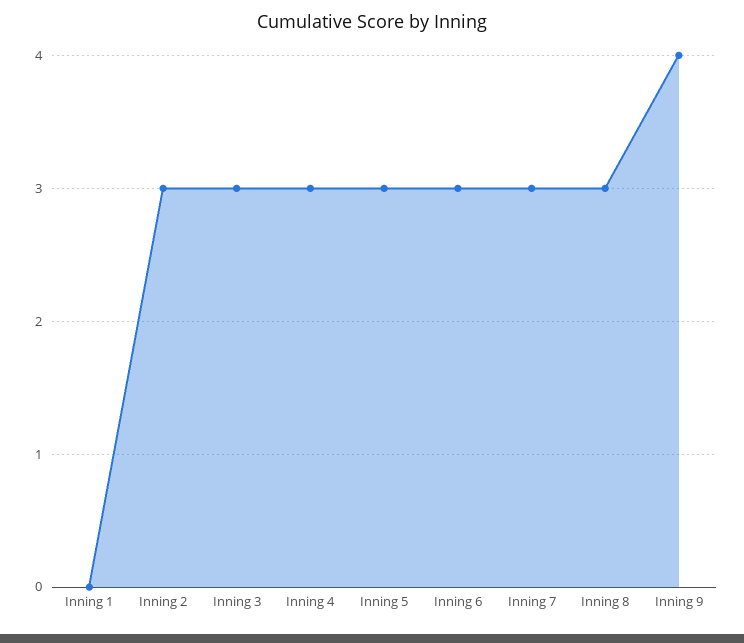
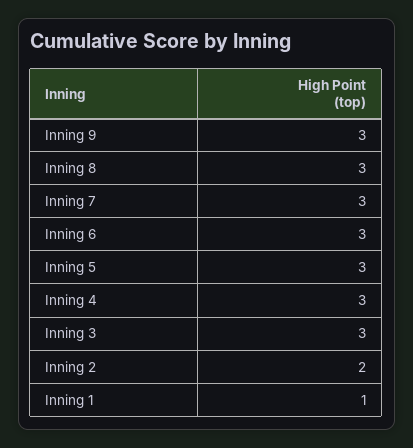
  {
-   "Inning 1": 0,
+   "Inning 1": 1,
-   "Inning 2": 3,
+   "Inning 2": 2,
    "Inning 3": 3,
    "Inning 4": 3,
    "Inning 5": 3,
    "Inning 6": 3,
    "Inning 7": 3,
    "Inning 8": 3,
-   "Inning 9": 4
+   "Inning 9": 3
  }

